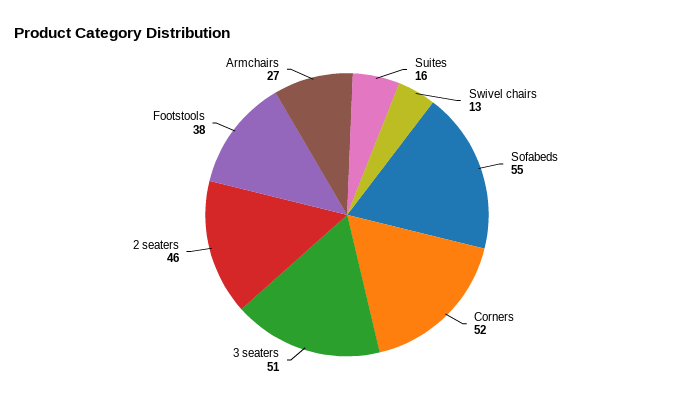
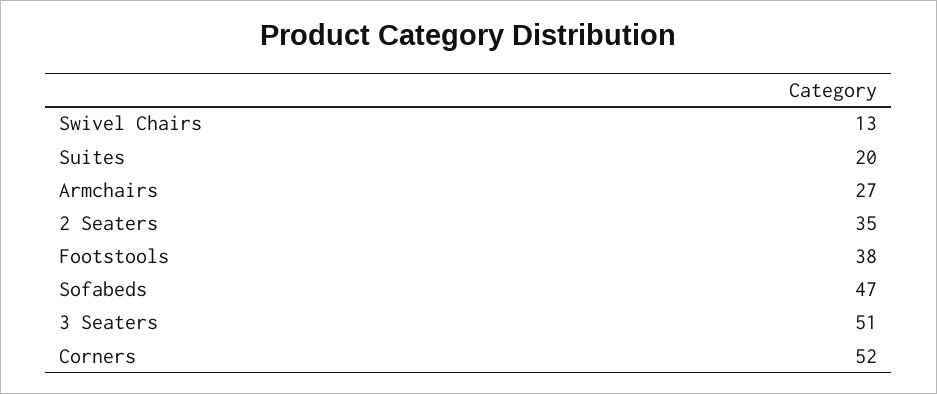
  {
-   "Suites": 16,
+   "Suites": 20,
    "Swivel chairs": 13,
-   "Sofabeds": 55,
+   "Sofabeds": 47,
    "Corners": 52,
    "3 seaters": 51,
-   "2 seaters": 46,
+   "2 seaters": 35,
    "Footstools": 38,
    "Armchairs": 27
  }

